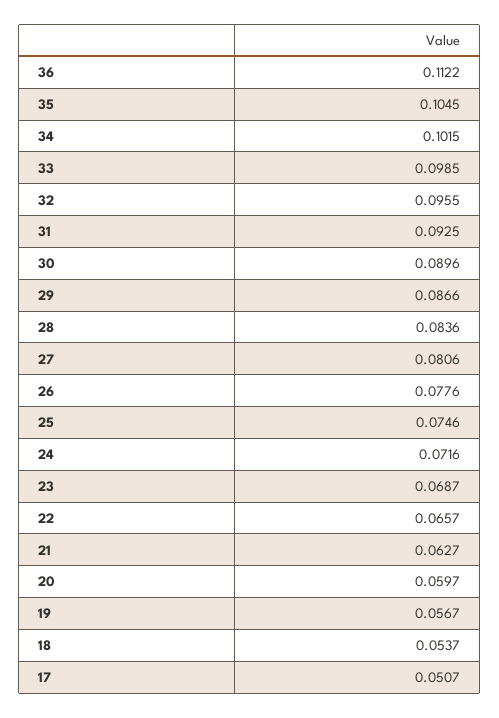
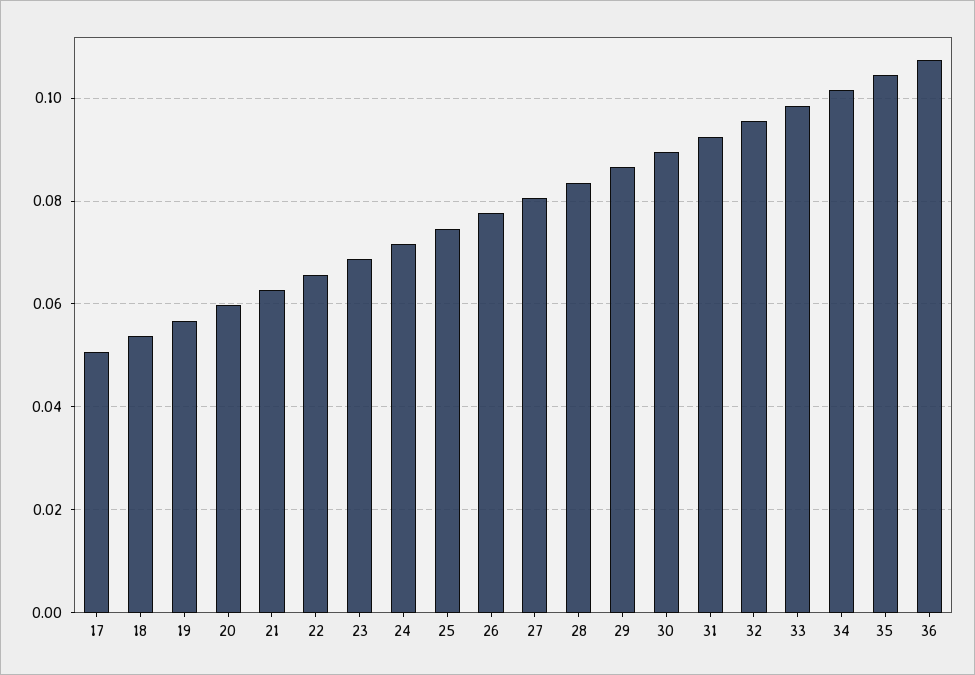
  {
-   "36": 0.1122,
+   "36": 0.108,
    "35": 0.1045,
    "34": 0.1015,
    "33": 0.0985,
    "32": 0.0955,
    "31": 0.0925,
    "30": 0.0896,
    "29": 0.0866,
    "28": 0.0836,
    "27": 0.0806,
    "26": 0.0776,
    "25": 0.0746,
    "24": 0.0716,
    "23": 0.0687,
    "22": 0.0657,
    "21": 0.0627,
    "20": 0.0597,
    "19": 0.0567,
    "18": 0.0537,
    "17": 0.0507
  }

